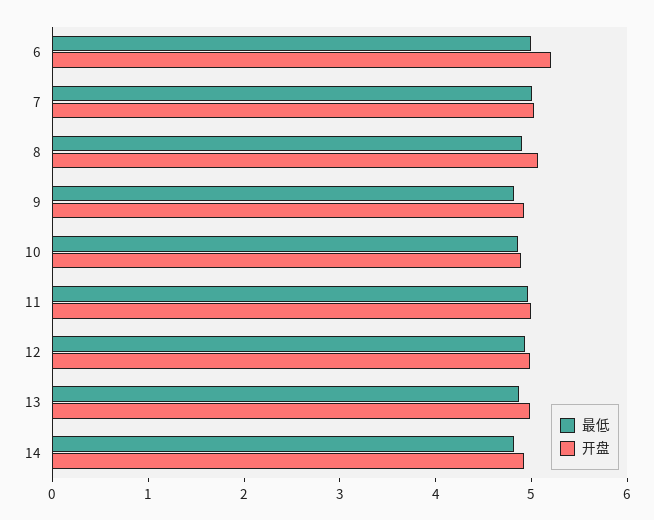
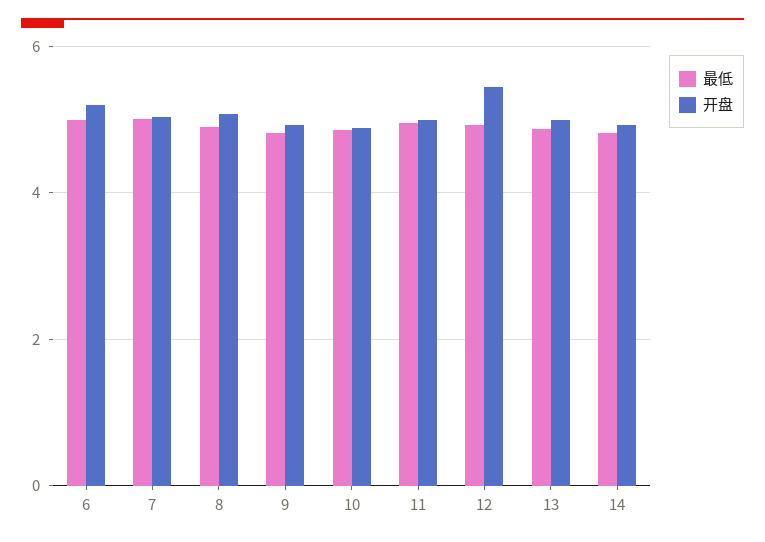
  {
    "最低": {
      "6": 5,
      "7": 5,
      "8": 5,
      "9": 4.8,
      "10": 4.8,
      "11": 5,
      "12": 5,
      "13": 4.8,
      "14": 4.8
    },
    "开盘": {
      "6": 5.2,
      "7": 5,
      "8": 5,
      "9": 5,
      "10": 4.8,
      "11": 5,
-     "12": 5,
+     "12": 5.4,
      "13": 5,
      "14": 5
    }
  }

